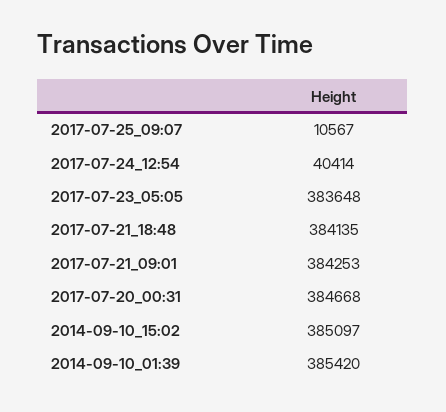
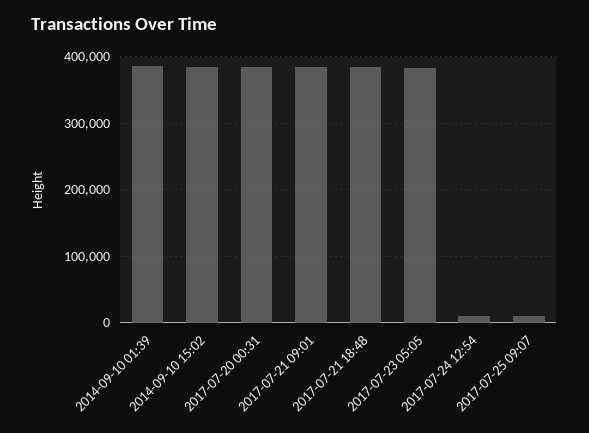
  {
    "2017-07-25_09:07": 10567,
-   "2017-07-24_12:54": 40414,
+   "2017-07-24_12:54": 10000,
    "2017-07-23_05:05": 383648,
    "2017-07-21_18:48": 384135,
    "2017-07-21_09:01": 384253,
    "2017-07-20_00:31": 384668,
    "2014-09-10_15:02": 385097,
    "2014-09-10_01:39": 385420
  }

